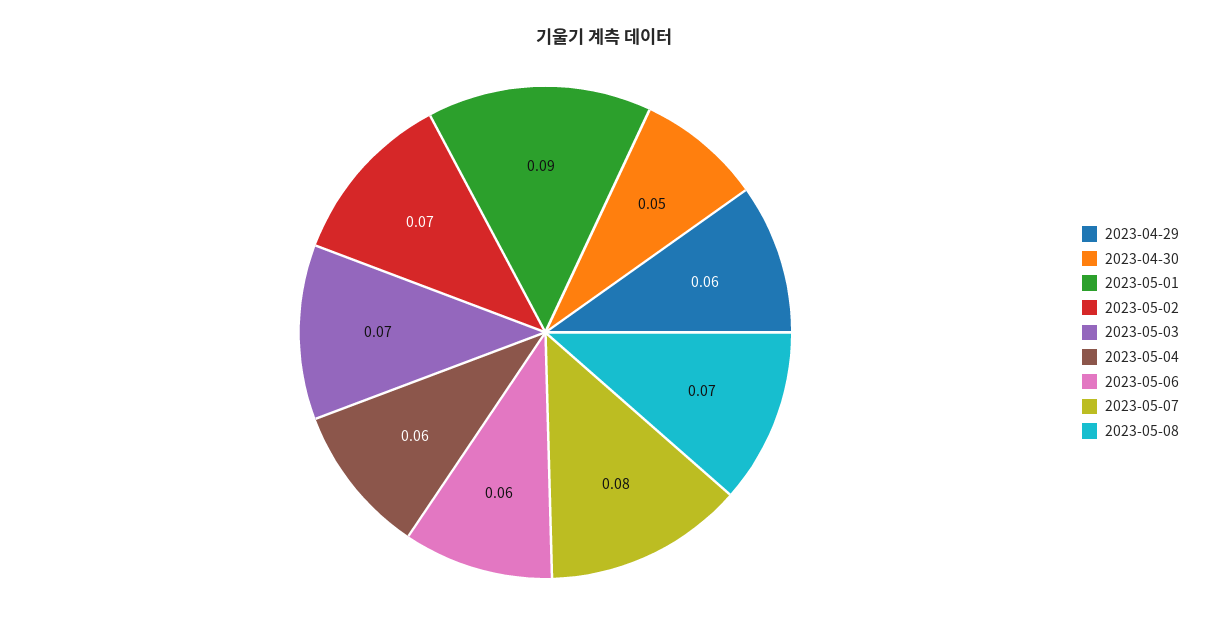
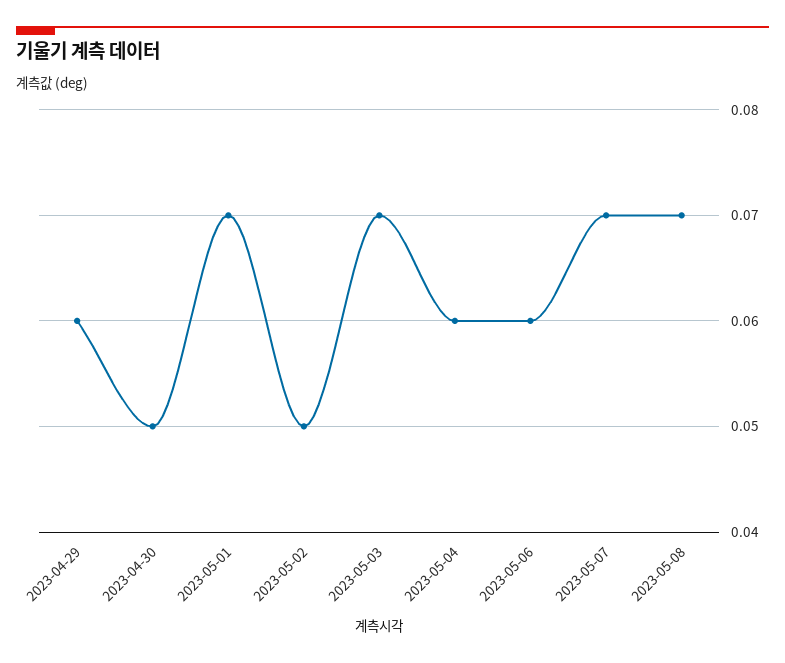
  {
    "2023-04-29": 0.06,
    "2023-04-30": 0.05,
-   "2023-05-01": 0.09,
+   "2023-05-01": 0.07,
-   "2023-05-02": 0.07,
+   "2023-05-02": 0.05,
    "2023-05-03": 0.07,
    "2023-05-04": 0.06,
    "2023-05-06": 0.06,
-   "2023-05-07": 0.08,
+   "2023-05-07": 0.07,
    "2023-05-08": 0.07
  }

